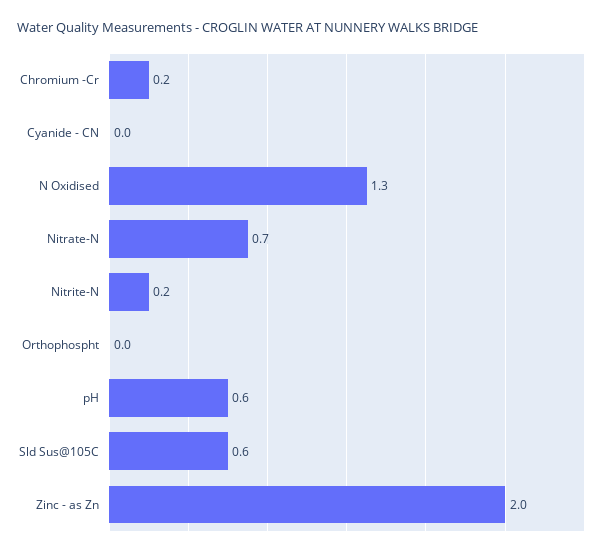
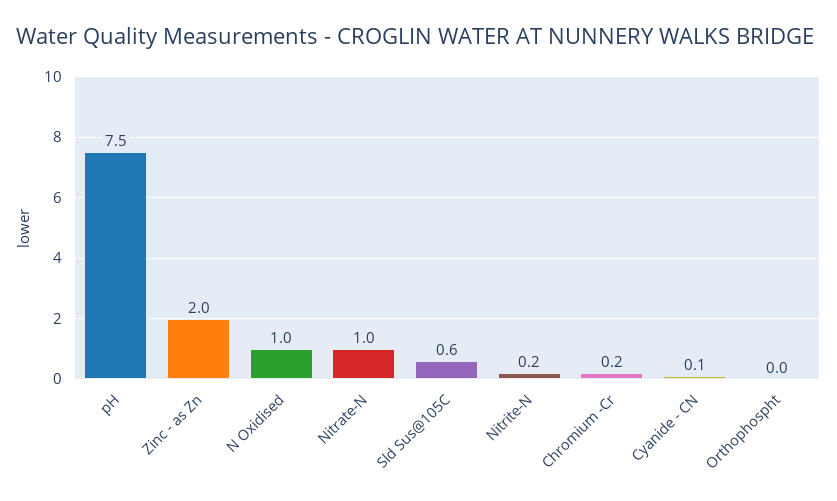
  {
    "Chromium -Cr": 0.2,
-   "Cyanide - CN": 0,
+   "Cyanide - CN": 0.1,
-   "N Oxidised": 1.3,
+   "N Oxidised": 1,
-   "Nitrate-N": 0.7,
+   "Nitrate-N": 1,
    "Nitrite-N": 0.2,
    "Orthophospht": 0,
-   "pH": 0.6,
+   "pH": 7.5,
    "Sld Sus@105C": 0.6,
    "Zinc - as Zn": 2
  }

